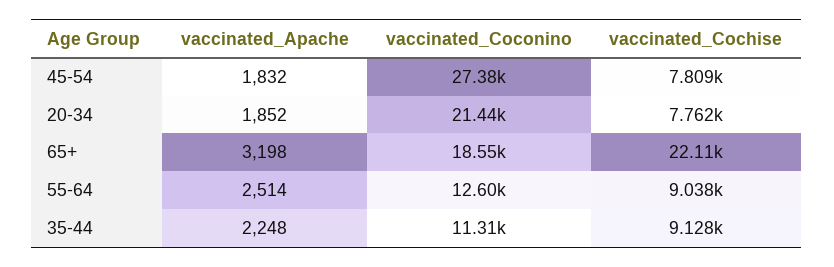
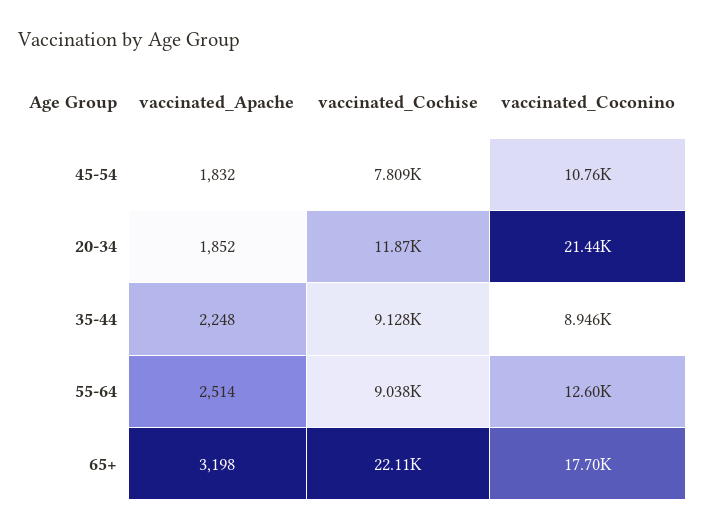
  {
    "vaccinated_Apache": {
      "45-54": 1832,
      "20-34": 1852,
      "65+": 3198,
      "55-64": 2514,
      "35-44": 2248
    },
    "vaccinated_Coconino": {
-     "45-54": 27380,
+     "45-54": 10760,
      "20-34": 21440,
-     "65+": 18550,
+     "65+": 17700,
      "55-64": 12600,
-     "35-44": 11310
+     "35-44": 8946
    },
    "vaccinated_Cochise": {
      "45-54": 7809,
-     "20-34": 7762,
+     "20-34": 11870,
      "65+": 22110,
      "55-64": 9038,
      "35-44": 9128
    }
  }

